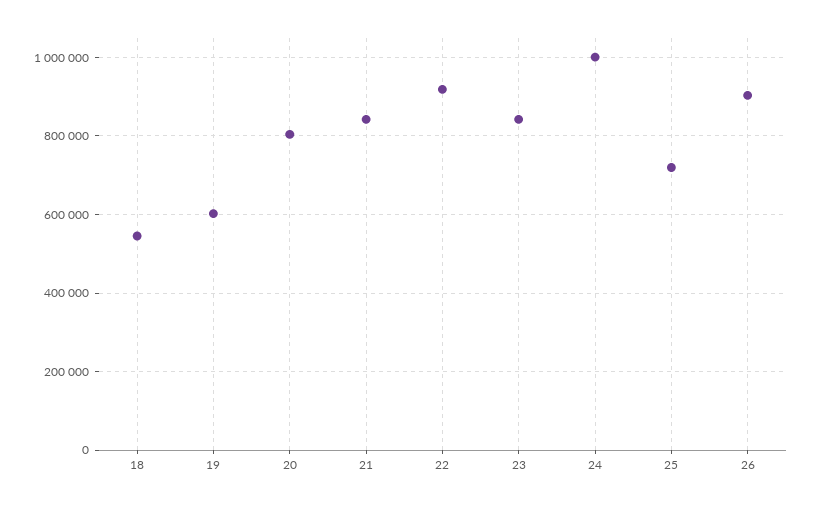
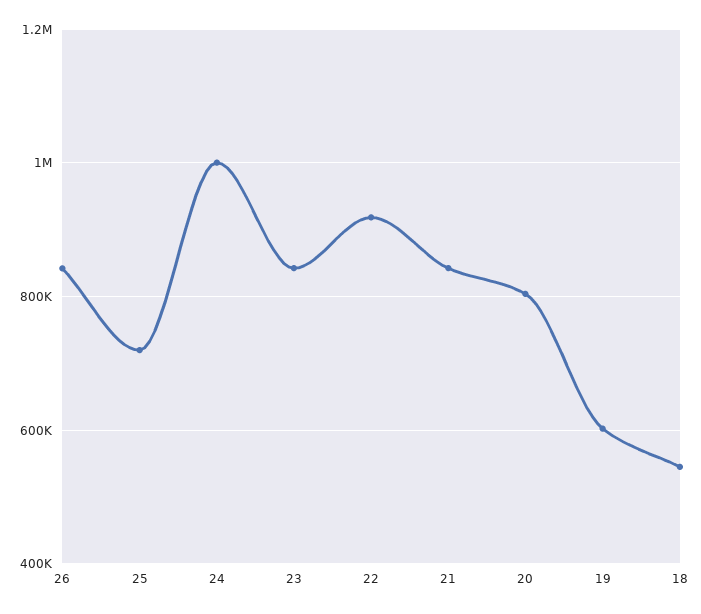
  {
    "18": 540000,
    "19": 600000,
    "20": 800000,
    "21": 840000,
    "22": 920000,
    "23": 840000,
    "24": 1000000,
    "25": 720000,
-   "26": 900000
+   "26": 840000
  }

